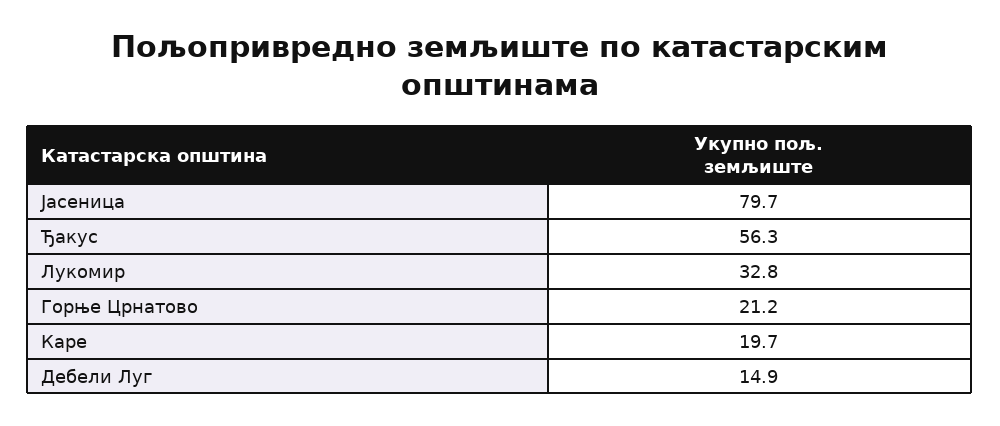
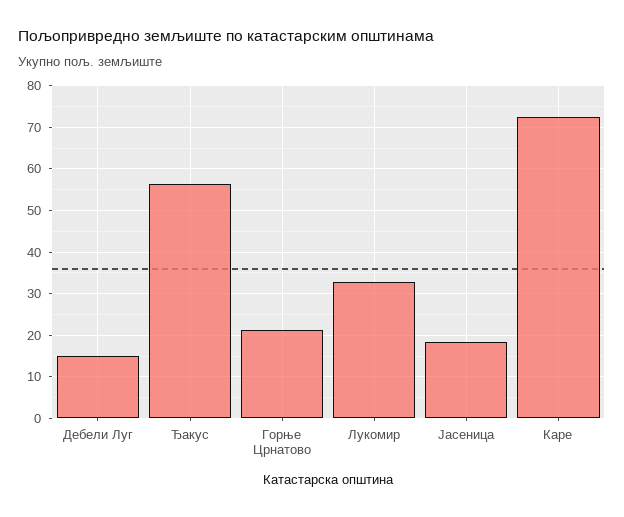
  {
-   "Јасеница": 79.7,
+   "Јасеница": 18,
    "Ђакус": 56.3,
    "Лукомир": 32.8,
    "Горње Црнатово": 21.2,
-   "Каре": 19.7,
+   "Каре": 72,
    "Дебели Луг": 14.9
  }

